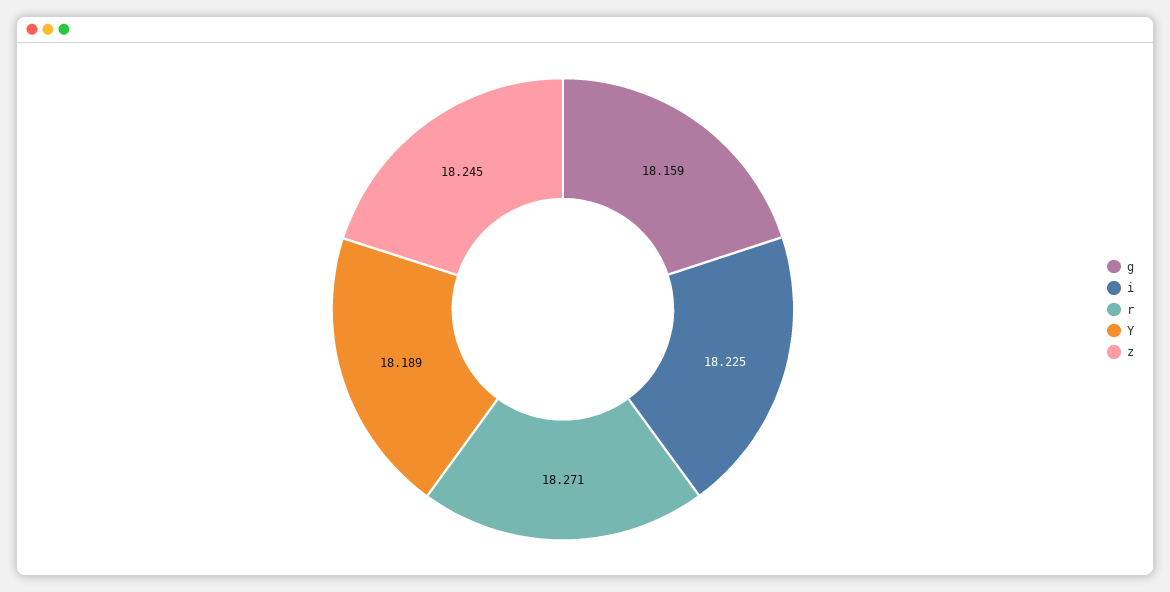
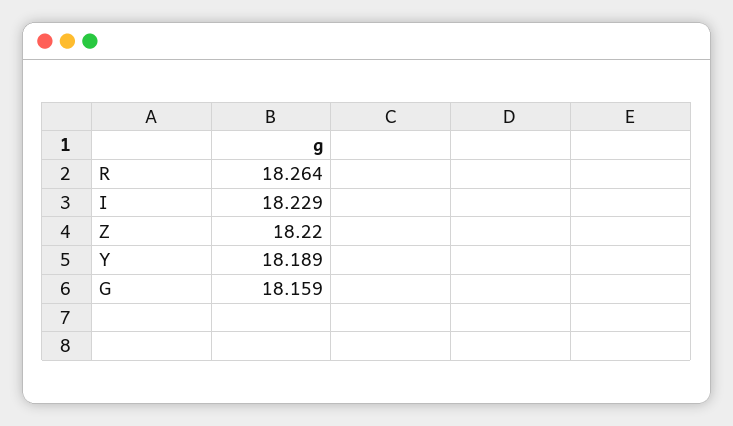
  {
    "g": 18.159,
-   "i": 18.225,
+   "i": 18.229,
-   "r": 18.271,
+   "r": 18.264,
    "Y": 18.189,
-   "z": 18.245
+   "z": 18.22
  }

